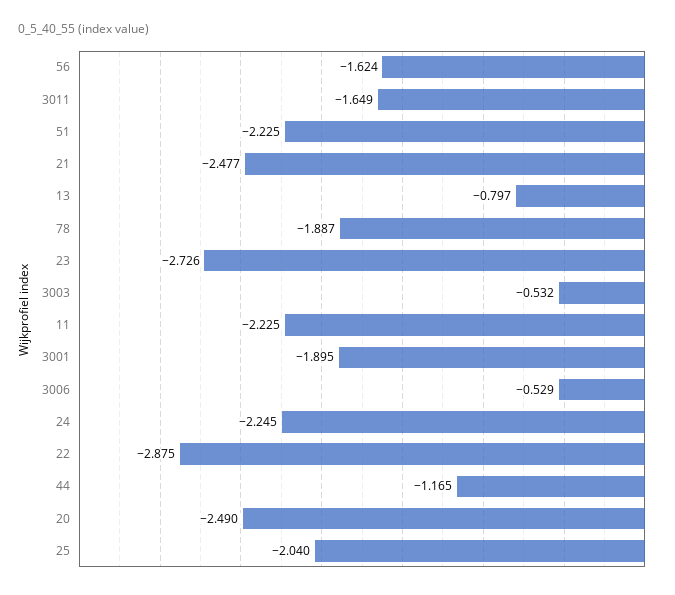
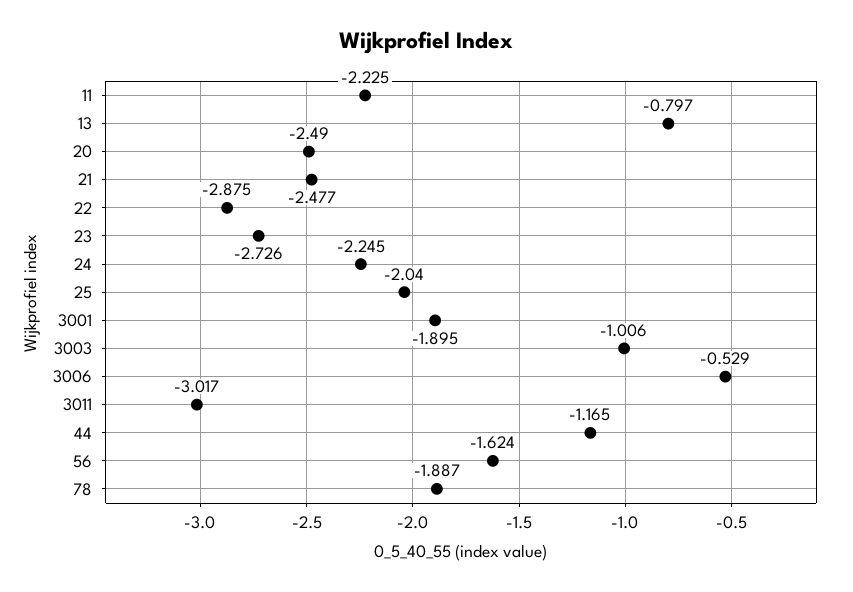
  {
    "56": -1.624,
-   "3011": -1.649,
+   "3011": -3.017,
-   "51": -2.225,
    "21": -2.477,
    "13": -0.797,
    "78": -1.887,
    "23": -2.726,
-   "3003": -0.532,
+   "3003": -1.006,
    "11": -2.225,
    "3001": -1.895,
    "3006": -0.529,
    "24": -2.245,
    "22": -2.875,
    "44": -1.165,
    "20": -2.49,
    "25": -2.04
  }

